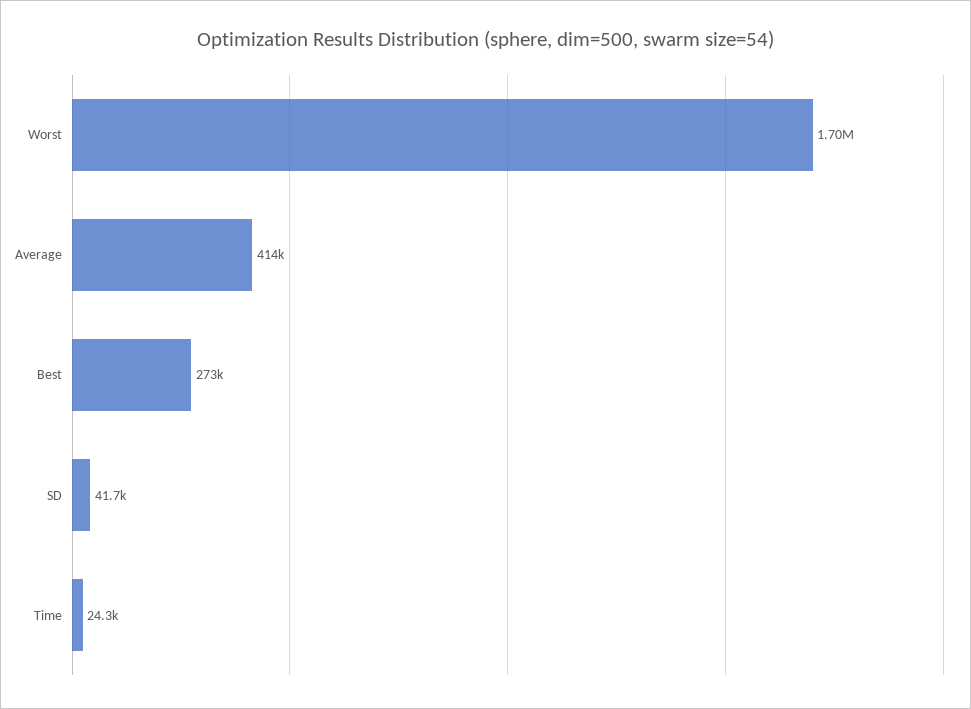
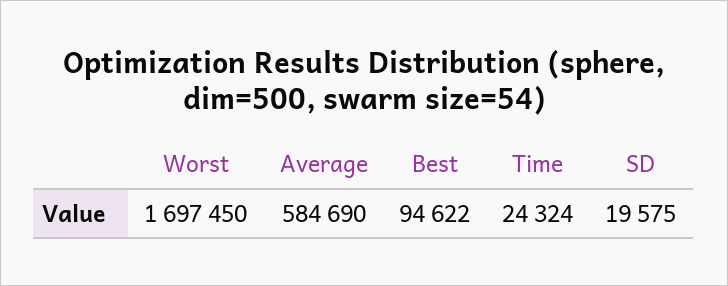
  {
    "Worst": 1697450,
-   "Average": 414000,
+   "Average": 584690,
-   "Best": 273000,
+   "Best": 94622,
-   "SD": 41700,
+   "SD": 19575,
    "Time": 24324
  }

